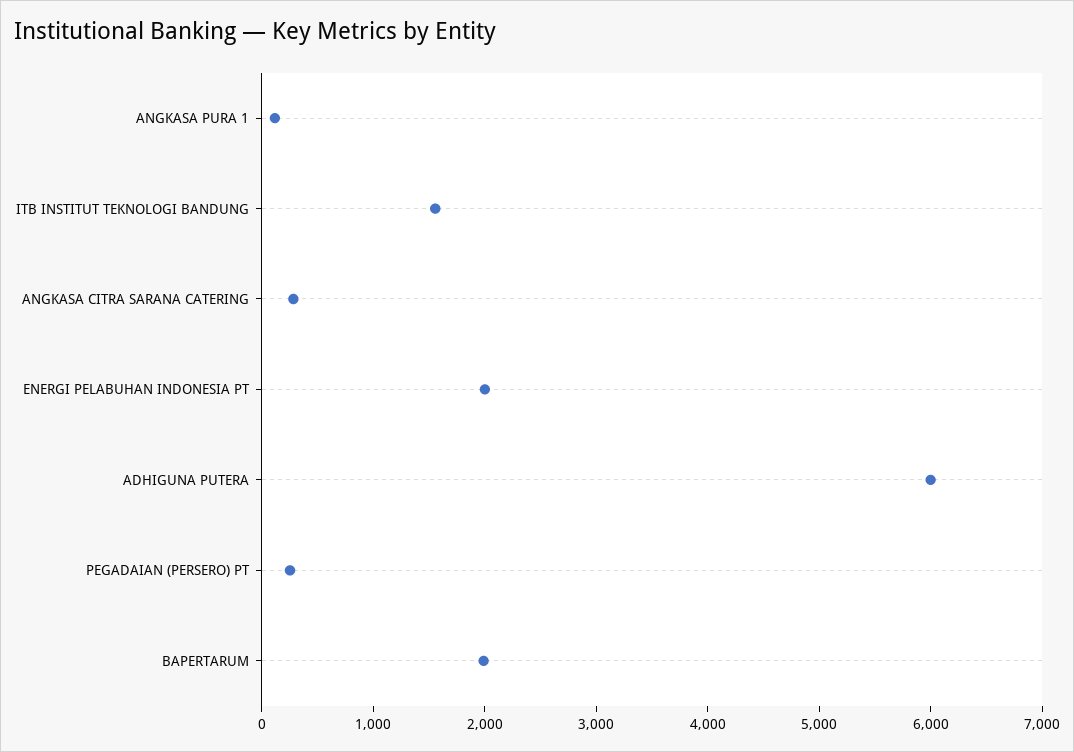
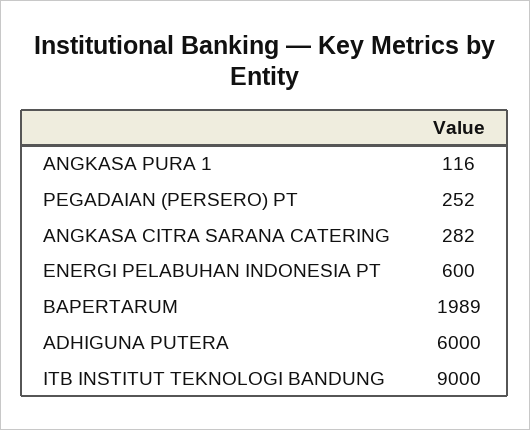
  {
    "ANGKASA PURA 1": 116,
-   "ITB INSTITUT TEKNOLOGI BANDUNG": 1600,
+   "ITB INSTITUT TEKNOLOGI BANDUNG": 9000,
    "ANGKASA CITRA SARANA CATERING": 282,
-   "ENERGI PELABUHAN INDONESIA PT": 2000,
+   "ENERGI PELABUHAN INDONESIA PT": 600,
    "ADHIGUNA PUTERA": 6000,
    "PEGADAIAN (PERSERO) PT": 252,
    "BAPERTARUM": 1989
  }

